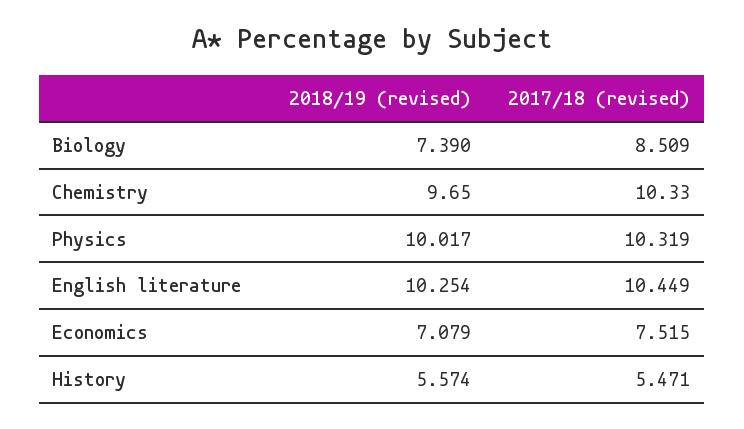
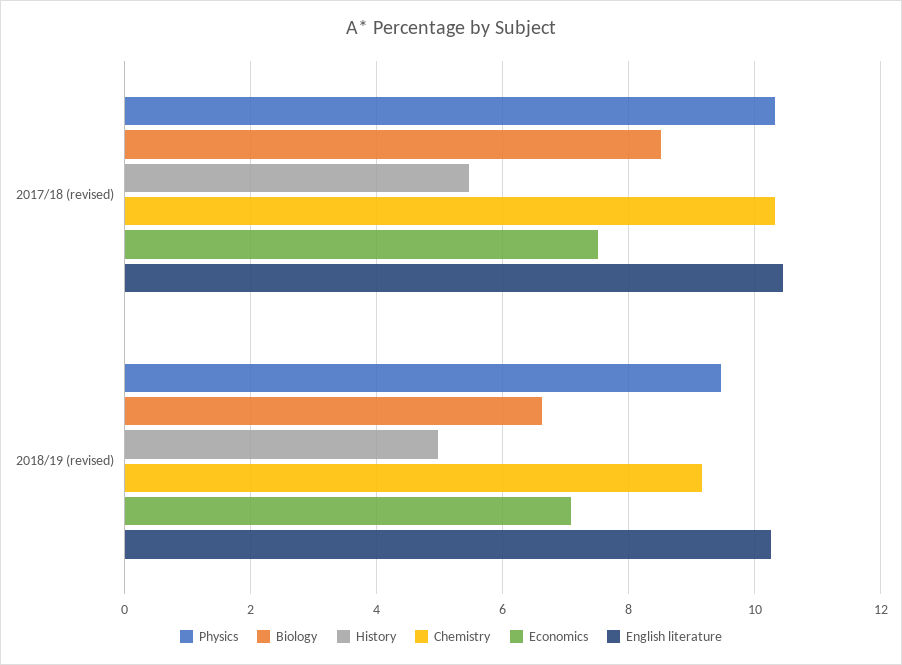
  {
    "Biology": {
-     "2018/19 (revised)": 7.39,
+     "2018/19 (revised)": 6.6,
      "2017/18 (revised)": 8.509
    },
    "Chemistry": {
-     "2018/19 (revised)": 9.65,
+     "2018/19 (revised)": 9.2,
      "2017/18 (revised)": 10.33
    },
    "Physics": {
-     "2018/19 (revised)": 10.017,
+     "2018/19 (revised)": 9.4,
      "2017/18 (revised)": 10.319
    },
    "English literature": {
      "2018/19 (revised)": 10.254,
      "2017/18 (revised)": 10.449
    },
    "Economics": {
      "2018/19 (revised)": 7.079,
      "2017/18 (revised)": 7.515
    },
    "History": {
-     "2018/19 (revised)": 5.574,
+     "2018/19 (revised)": 5,
      "2017/18 (revised)": 5.471
    }
  }

